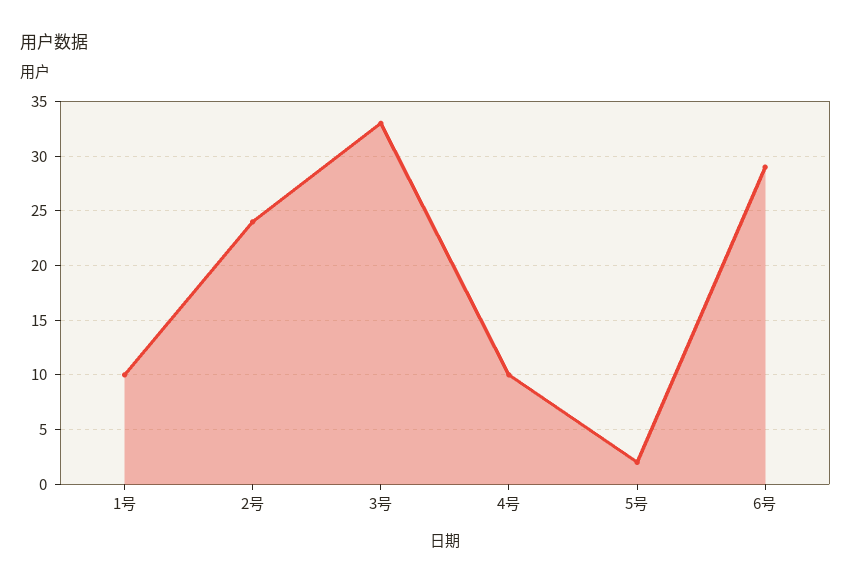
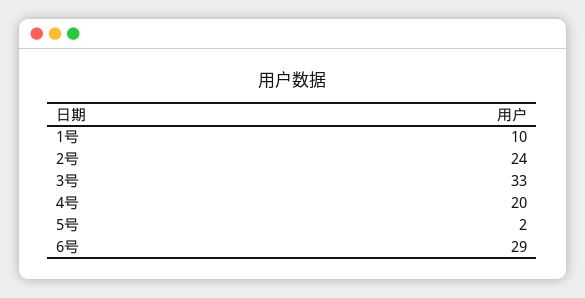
  {
    "1号": 10,
    "2号": 24,
    "3号": 33,
-   "4号": 10,
+   "4号": 20,
    "5号": 2,
    "6号": 29
  }

